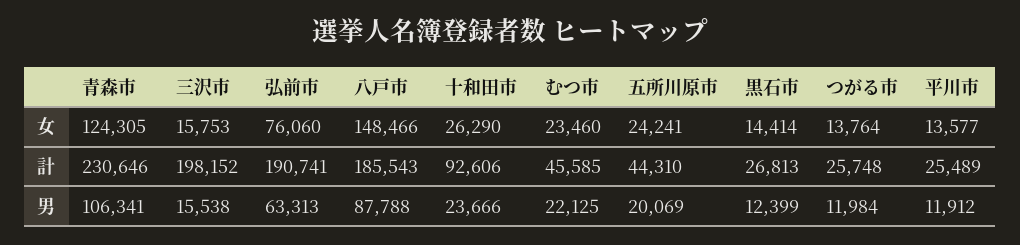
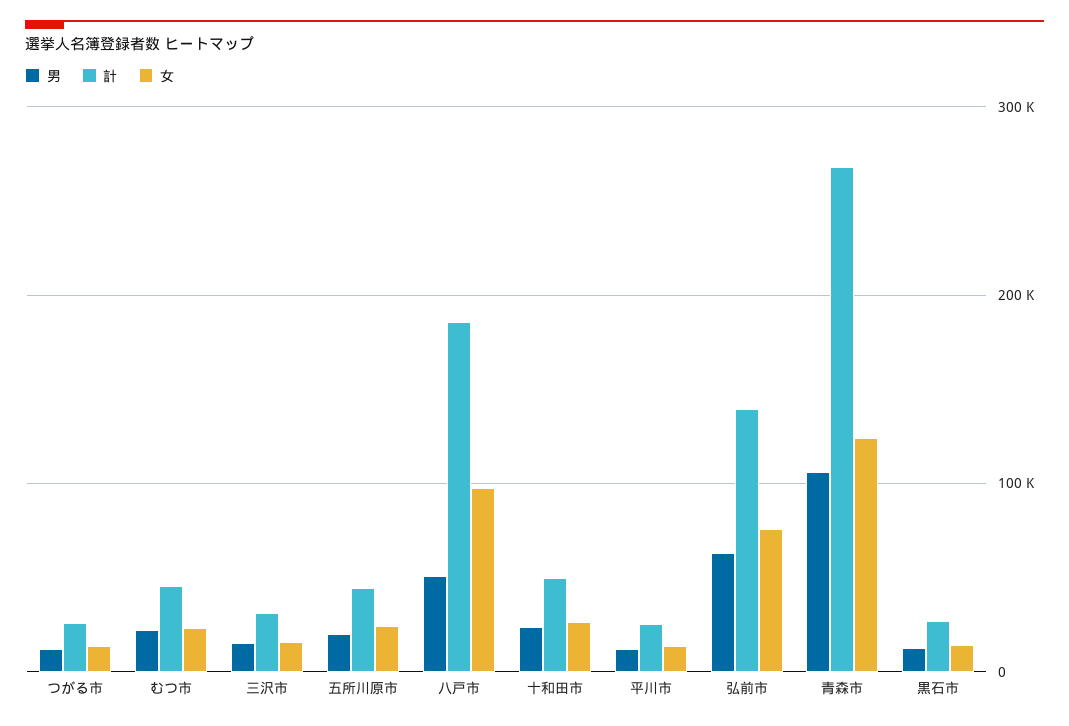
  {
    "女": {
      "青森市": 124305,
      "三沢市": 15753,
      "弘前市": 76060,
-     "八戸市": 148466,
+     "八戸市": 100000,
      "十和田市": 26290,
      "むつ市": 23460,
      "五所川原市": 24241,
      "黒石市": 14414,
      "つがる市": 13764,
      "平川市": 13577
    },
    "計": {
-     "青森市": 230646,
+     "青森市": 270000,
-     "三沢市": 198152,
+     "三沢市": 30000,
-     "弘前市": 190741,
+     "弘前市": 140000,
      "八戸市": 185543,
-     "十和田市": 92606,
+     "十和田市": 50000,
      "むつ市": 45585,
      "五所川原市": 44310,
      "黒石市": 26813,
      "つがる市": 25748,
      "平川市": 25489
    },
    "男": {
      "青森市": 106341,
      "三沢市": 15538,
      "弘前市": 63313,
-     "八戸市": 87788,
+     "八戸市": 50000,
      "十和田市": 23666,
      "むつ市": 22125,
      "五所川原市": 20069,
      "黒石市": 12399,
      "つがる市": 11984,
      "平川市": 11912
    }
  }

